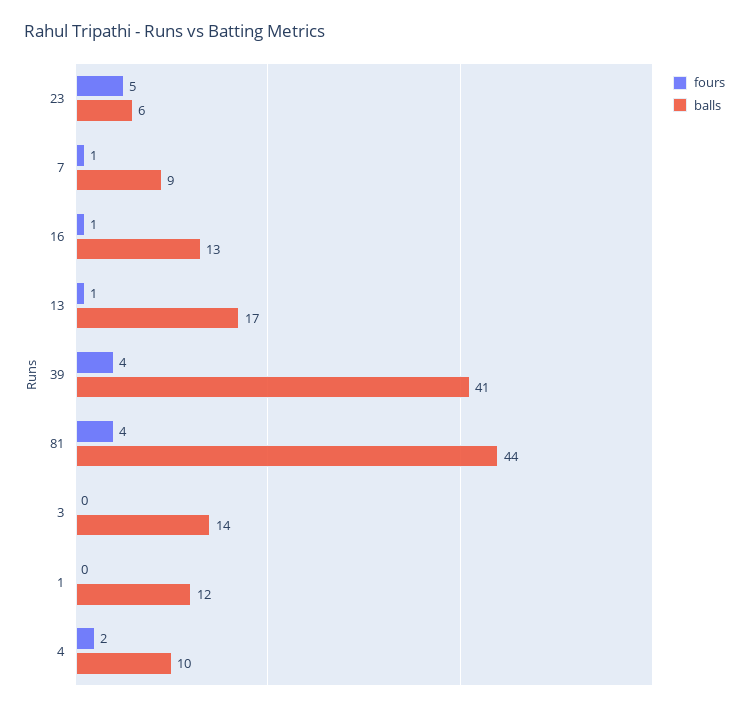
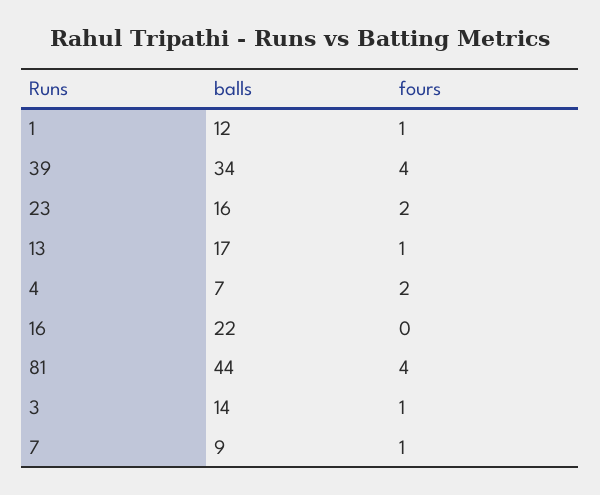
  {
    "fours": {
-     "23": 5,
+     "23": 2,
      "7": 1,
-     "16": 1,
+     "16": 0,
      "13": 1,
      "39": 4,
      "81": 4,
-     "3": 0,
+     "3": 1,
-     "1": 0,
+     "1": 1,
      "4": 2
    },
    "balls": {
-     "23": 6,
+     "23": 16,
      "7": 9,
-     "16": 13,
+     "16": 22,
      "13": 17,
-     "39": 41,
+     "39": 34,
      "81": 44,
      "3": 14,
      "1": 12,
-     "4": 10
+     "4": 7
    }
  }

